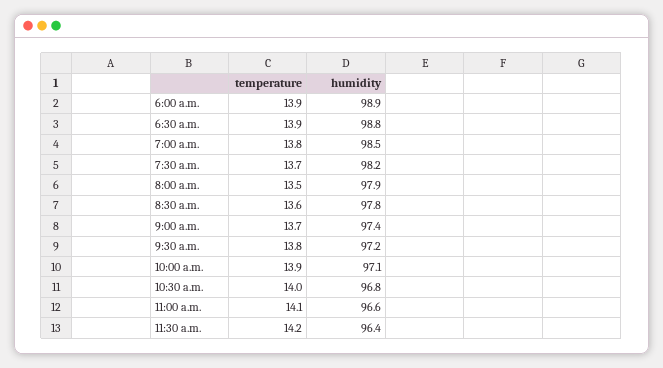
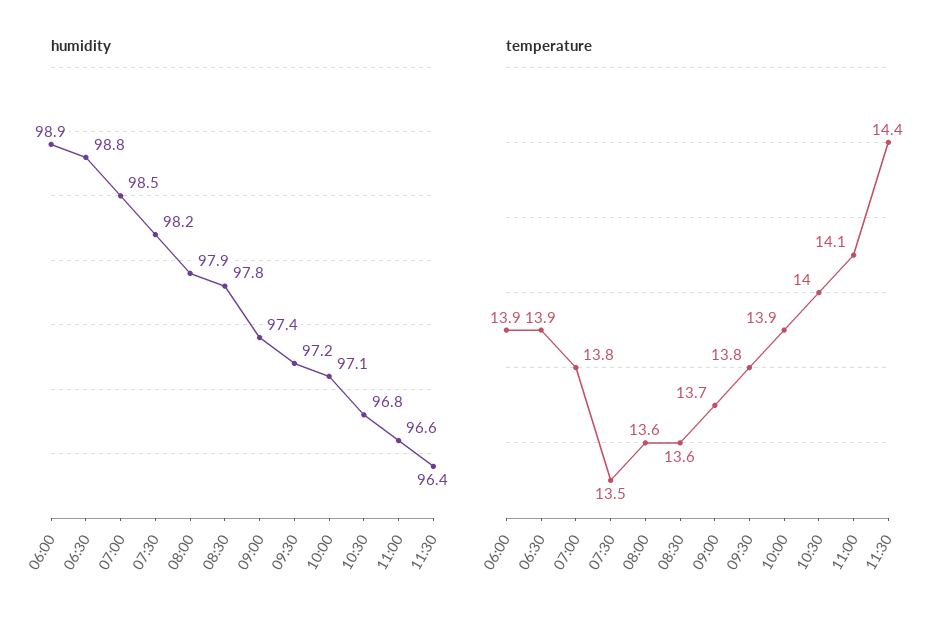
  {
    "temperature": {
      "6:00 a.m.": 13.9,
      "6:30 a.m.": 13.9,
      "7:00 a.m.": 13.8,
-     "7:30 a.m.": 13.7,
+     "7:30 a.m.": 13.5,
-     "8:00 a.m.": 13.5,
+     "8:00 a.m.": 13.6,
      "8:30 a.m.": 13.6,
      "9:00 a.m.": 13.7,
      "9:30 a.m.": 13.8,
      "10:00 a.m.": 13.9,
      "10:30 a.m.": 14,
      "11:00 a.m.": 14.1,
-     "11:30 a.m.": 14.2
+     "11:30 a.m.": 14.4
    },
    "humidity": {
      "6:00 a.m.": 98.9,
      "6:30 a.m.": 98.8,
      "7:00 a.m.": 98.5,
      "7:30 a.m.": 98.2,
      "8:00 a.m.": 97.9,
      "8:30 a.m.": 97.8,
      "9:00 a.m.": 97.4,
      "9:30 a.m.": 97.2,
      "10:00 a.m.": 97.1,
      "10:30 a.m.": 96.8,
      "11:00 a.m.": 96.6,
      "11:30 a.m.": 96.4
    }
  }

